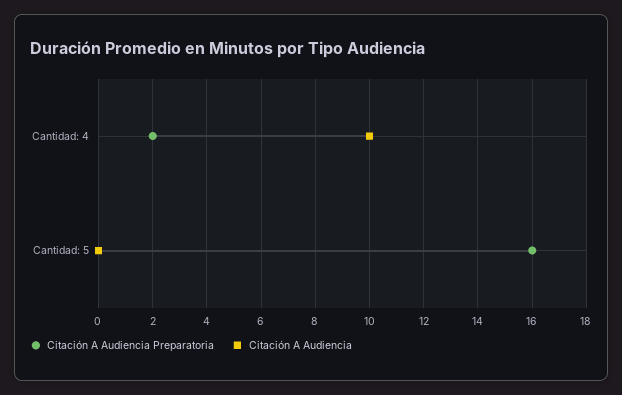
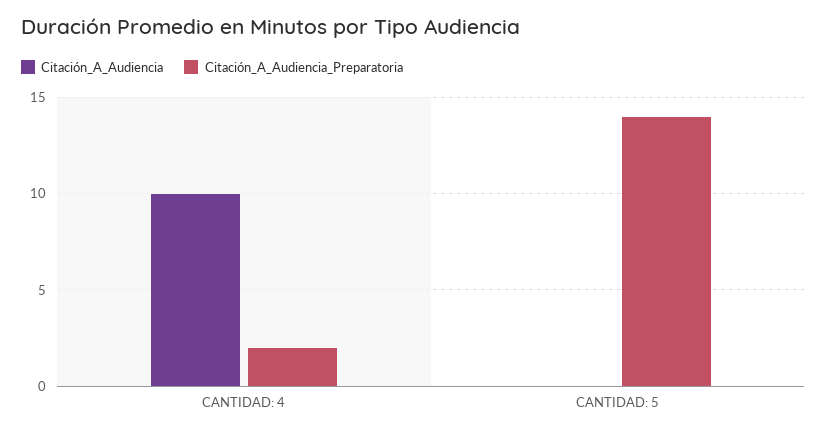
  {
    "Citación A Audiencia Preparatoria": {
      "Cantidad: 4": 2,
-     "Cantidad: 5": 16
+     "Cantidad: 5": 14
    },
    "Citación A Audiencia": {
      "Cantidad: 4": 10,
      "Cantidad: 5": 0
    }
  }

